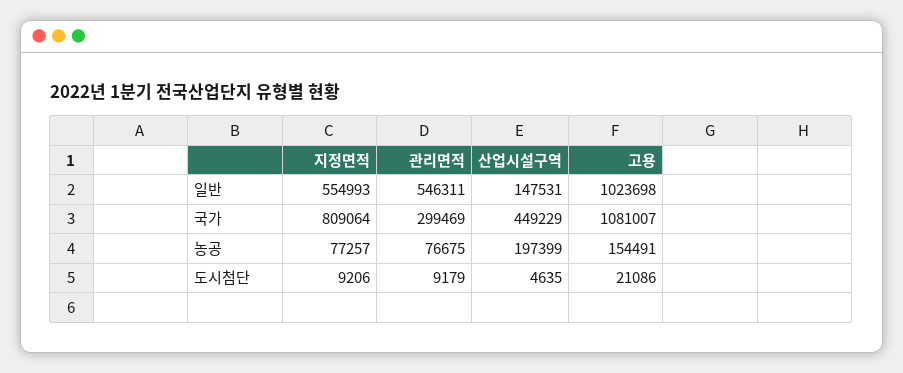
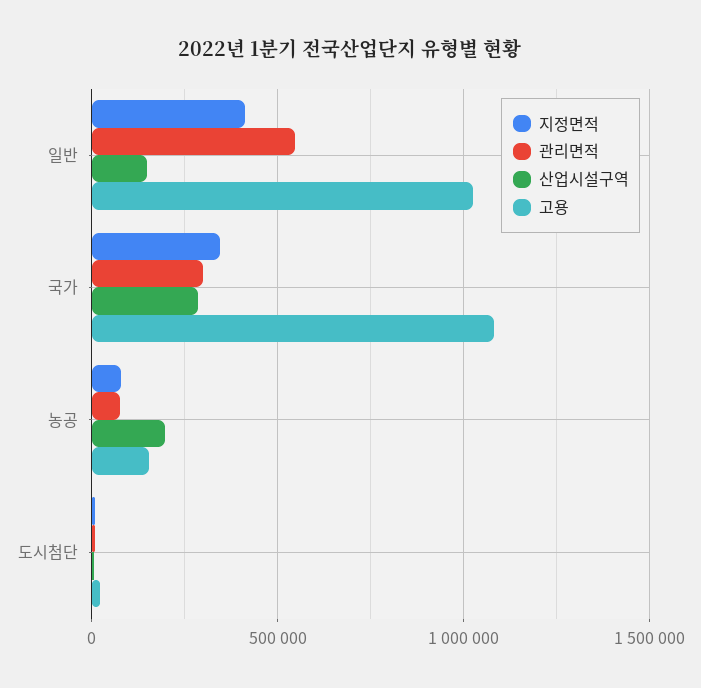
  {
    "지정면적": {
-     "일반": 554993,
+     "일반": 400000,
-     "국가": 809064,
+     "국가": 350000,
      "농공": 77257,
      "도시첨단": 9206
    },
    "관리면적": {
      "일반": 546311,
      "국가": 299469,
      "농공": 76675,
      "도시첨단": 9179
    },
    "산업시설구역": {
      "일반": 147531,
-     "국가": 449229,
+     "국가": 300000,
      "농공": 197399,
      "도시첨단": 4635
    },
    "고용": {
      "일반": 1023698,
      "국가": 1081007,
      "농공": 154491,
      "도시첨단": 21086
    }
  }

